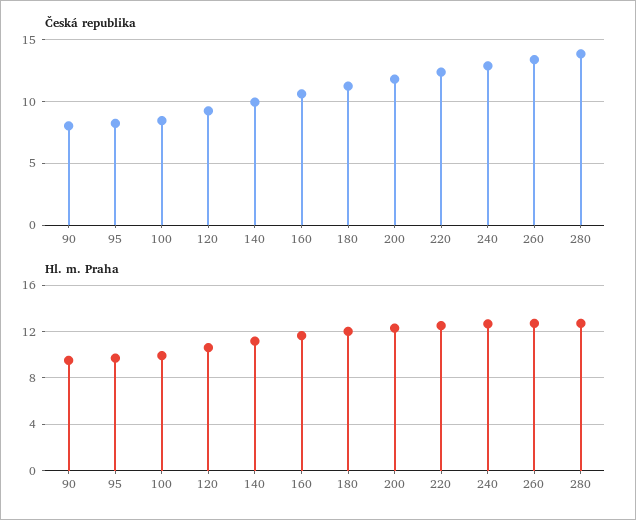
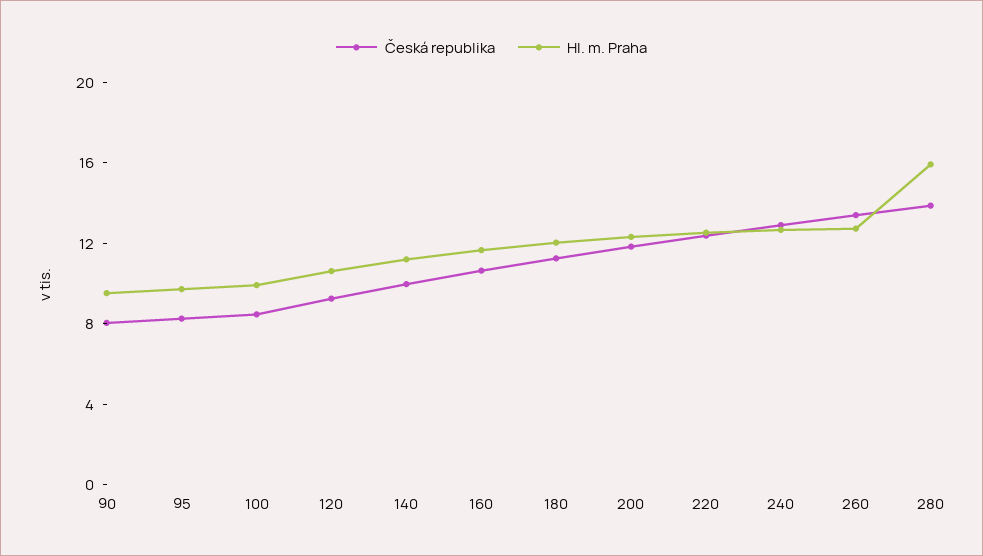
  {
    "Česká republika": {
      "90": 8,
      "95": 8.5,
      "100": 8.5,
      "120": 9.5,
      "140": 10,
      "160": 10.5,
      "180": 11.5,
      "200": 12,
      "220": 12.5,
      "240": 13,
      "260": 13.5,
      "280": 14
    },
    "Hl. m. Praha": {
      "90": 10,
      "95": 10,
      "100": 10,
      "120": 11,
      "140": 11,
      "160": 12,
      "180": 12,
      "200": 12,
      "220": 13,
      "240": 13,
      "260": 13,
-     "280": 13
+     "280": 16
    }
  }

